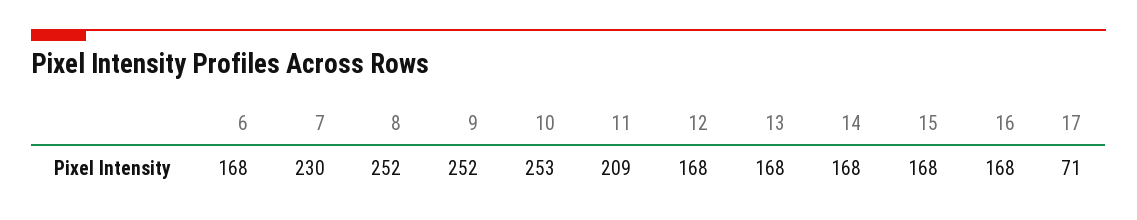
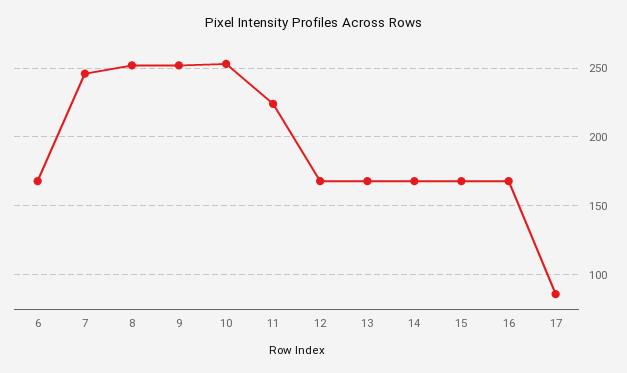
  {
    "6": 168,
-   "7": 230,
+   "7": 245,
    "8": 252,
    "9": 252,
    "10": 253,
-   "11": 209,
+   "11": 225,
    "12": 168,
    "13": 168,
    "14": 168,
    "15": 168,
    "16": 168,
-   "17": 71
+   "17": 85
  }

